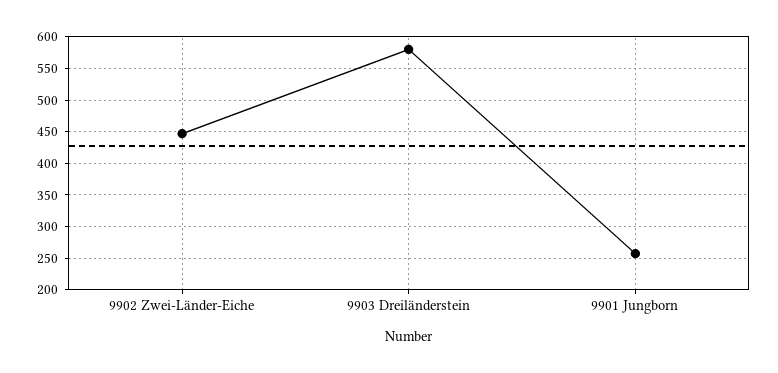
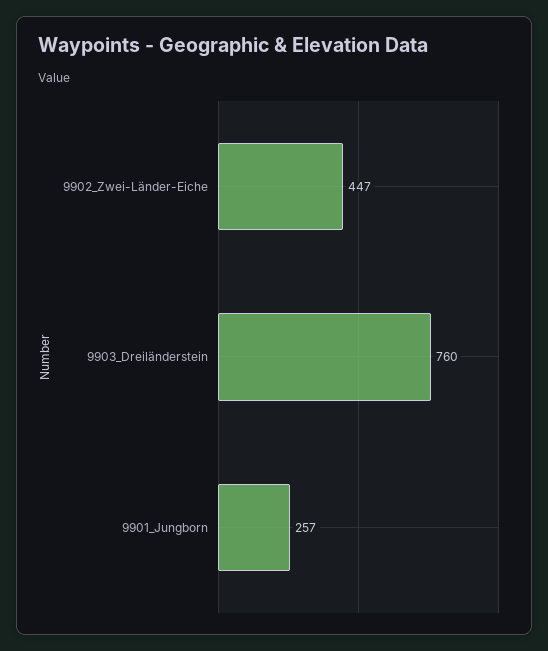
  {
    "9902 Zwei-Länder-Eiche": 447,
-   "9903 Dreiländerstein": 580,
+   "9903 Dreiländerstein": 760,
    "9901 Jungborn": 257
  }

